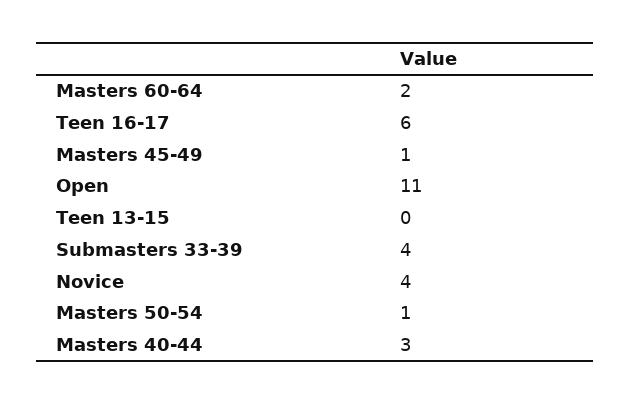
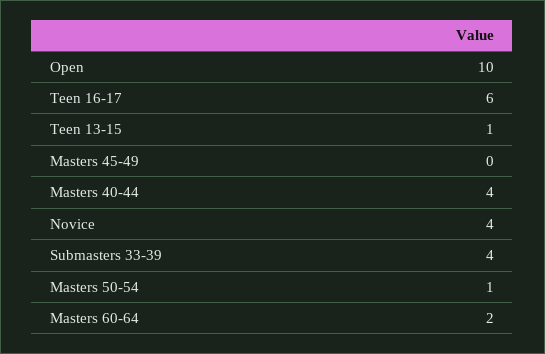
  {
    "Masters 60-64": 2,
    "Teen 16-17": 6,
-   "Masters 45-49": 1,
+   "Masters 45-49": 0,
-   "Open": 11,
+   "Open": 10,
-   "Teen 13-15": 0,
+   "Teen 13-15": 1,
    "Submasters 33-39": 4,
    "Novice": 4,
    "Masters 50-54": 1,
-   "Masters 40-44": 3
+   "Masters 40-44": 4
  }

